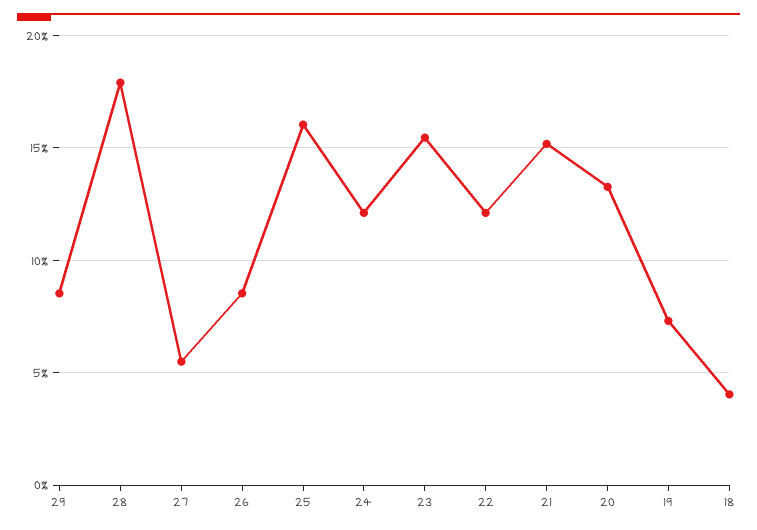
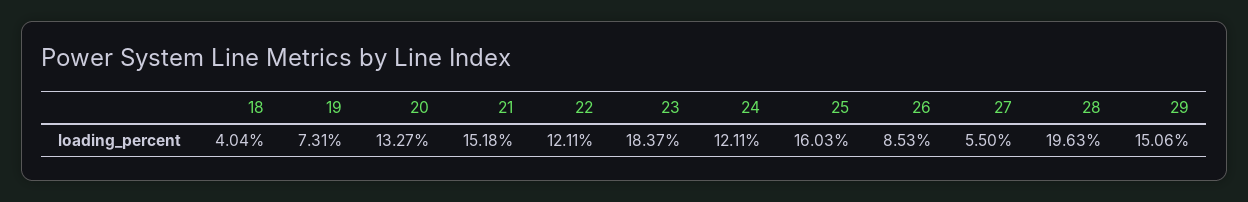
  {
-   "29": 8.5,
+   "29": 15.06,
-   "28": 18,
+   "28": 19.63,
    "27": 5.5,
    "26": 8.53,
    "25": 16.03,
    "24": 12.11,
-   "23": 15.5,
+   "23": 18.37,
    "22": 12.11,
    "21": 15.18,
    "20": 13.27,
    "19": 7.31,
    "18": 4.04
  }

